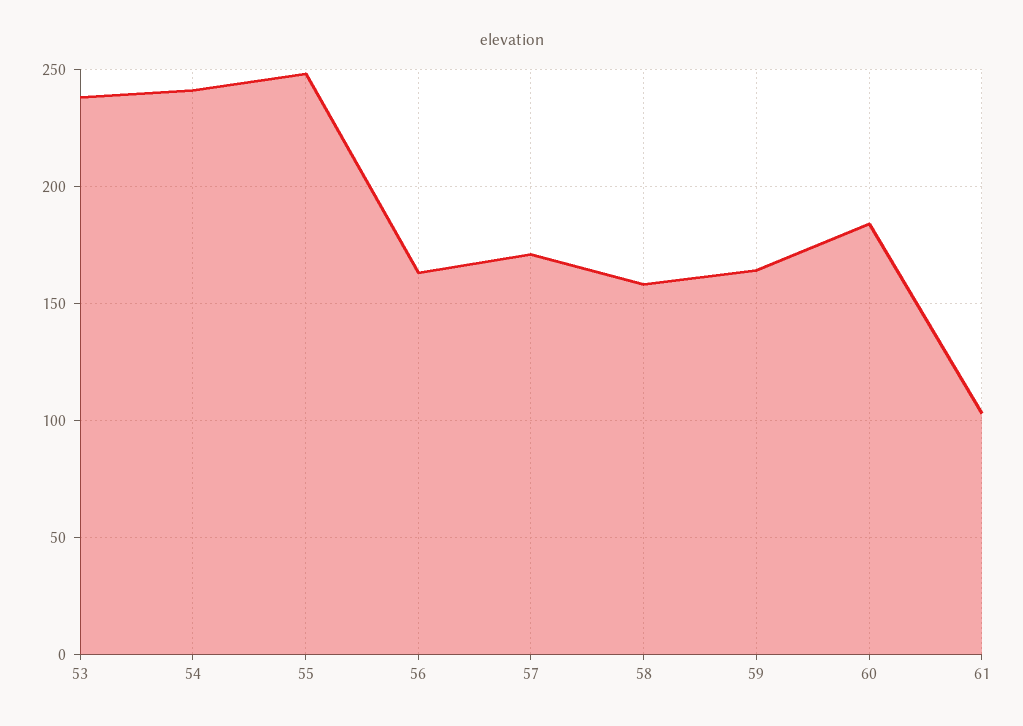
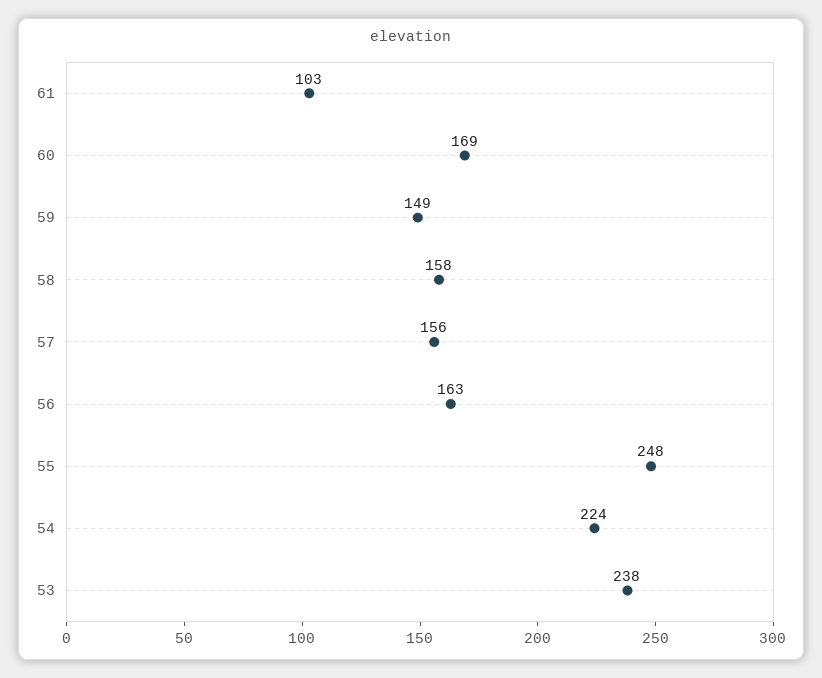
  {
    "53": 238,
-   "54": 240,
+   "54": 224,
    "55": 248,
    "56": 163,
-   "57": 170,
+   "57": 156,
    "58": 158,
-   "59": 165,
+   "59": 149,
-   "60": 185,
+   "60": 169,
    "61": 103
  }

